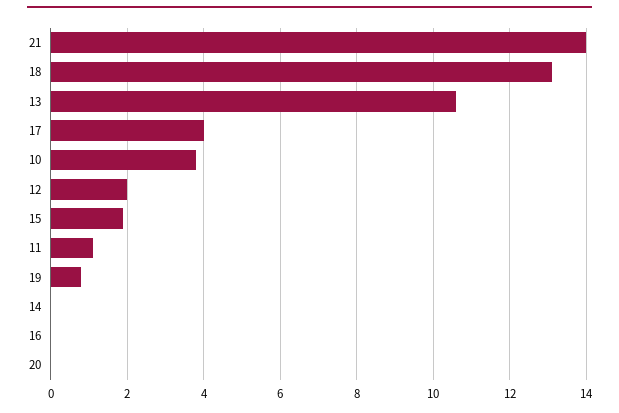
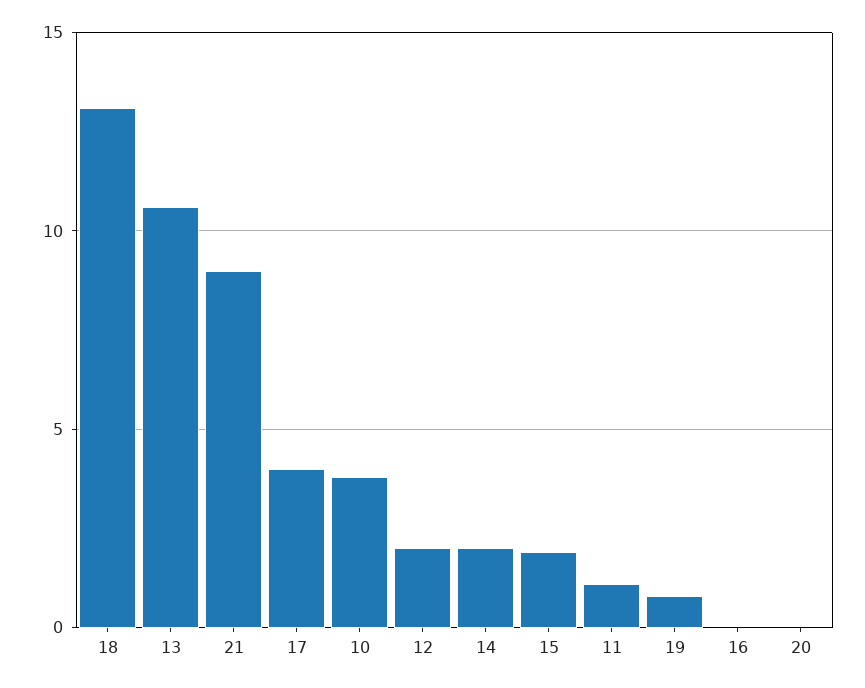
  {
-   "21": 14,
+   "21": 9,
    "18": 13,
    "13": 10.5,
    "17": 4,
    "10": 4,
    "12": 2,
    "15": 2,
    "11": 1,
    "19": 1,
-   "14": 0,
+   "14": 2,
    "16": 0,
    "20": 0
  }

